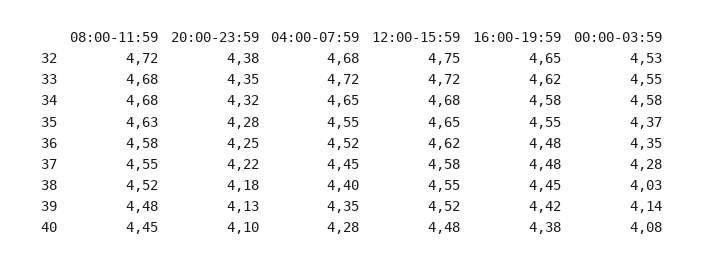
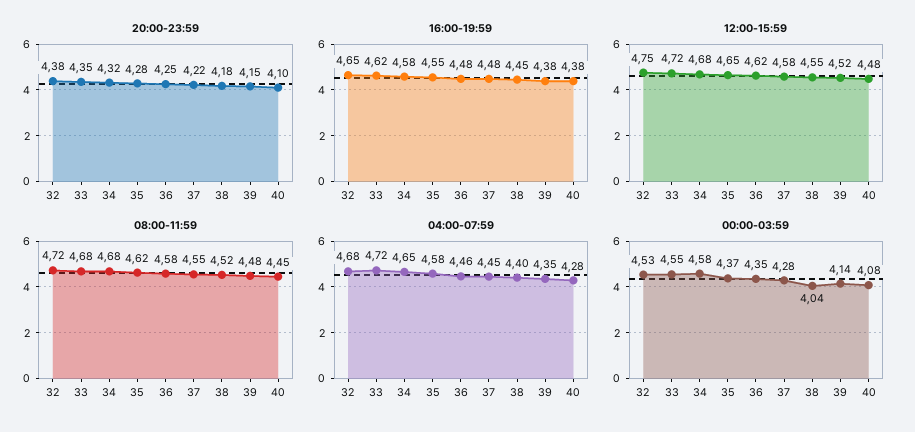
  {
    "08:00-11:59": {
      "32": 4.72,
      "33": 4.68,
      "34": 4.68,
-     "35": 4.63,
+     "35": 4.62,
      "36": 4.58,
      "37": 4.55,
      "38": 4.52,
      "39": 4.48,
      "40": 4.45
    },
    "20:00-23:59": {
      "32": 4.38,
      "33": 4.35,
      "34": 4.32,
      "35": 4.28,
      "36": 4.25,
      "37": 4.22,
      "38": 4.18,
-     "39": 4.13,
+     "39": 4.15,
      "40": 4.1
    },
    "04:00-07:59": {
      "32": 4.68,
      "33": 4.72,
      "34": 4.65,
-     "35": 4.55,
+     "35": 4.58,
-     "36": 4.52,
+     "36": 4.46,
      "37": 4.45,
      "38": 4.4,
      "39": 4.35,
      "40": 4.28
    },
    "12:00-15:59": {
      "32": 4.75,
      "33": 4.72,
      "34": 4.68,
      "35": 4.65,
      "36": 4.62,
      "37": 4.58,
      "38": 4.55,
      "39": 4.52,
      "40": 4.48
    },
    "16:00-19:59": {
      "32": 4.65,
      "33": 4.62,
      "34": 4.58,
      "35": 4.55,
      "36": 4.48,
      "37": 4.48,
      "38": 4.45,
-     "39": 4.42,
+     "39": 4.38,
      "40": 4.38
    },
    "00:00-03:59": {
      "32": 4.53,
      "33": 4.55,
      "34": 4.58,
      "35": 4.37,
      "36": 4.35,
      "37": 4.28,
-     "38": 4.03,
+     "38": 4.04,
      "39": 4.14,
      "40": 4.08
    }
  }

